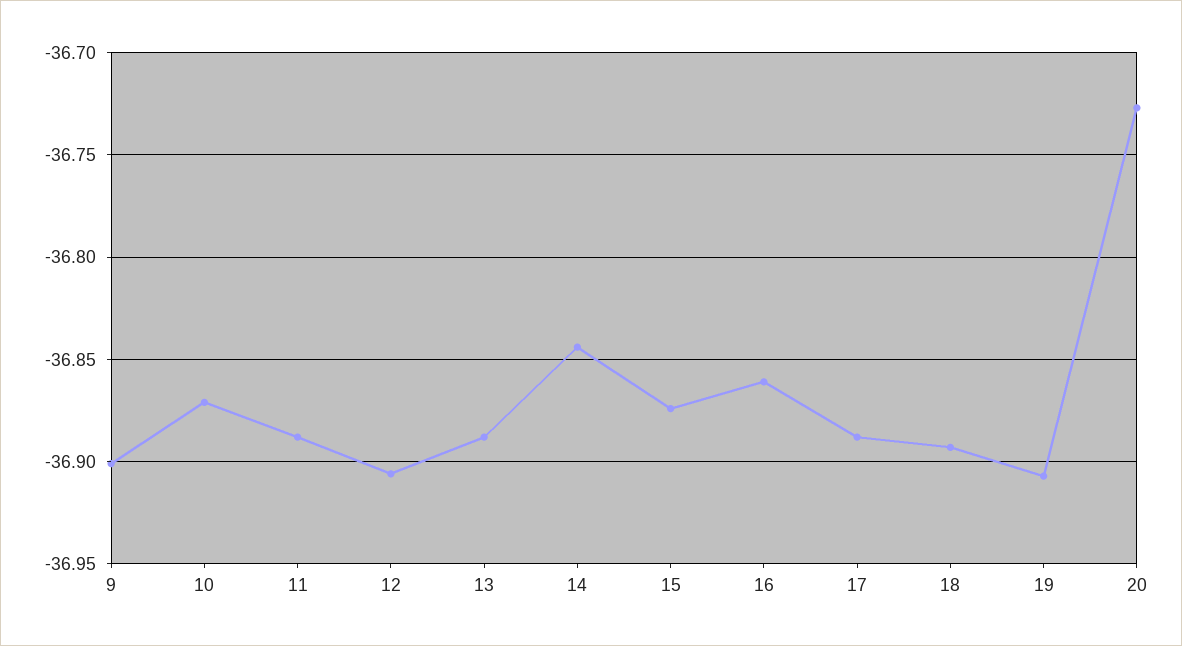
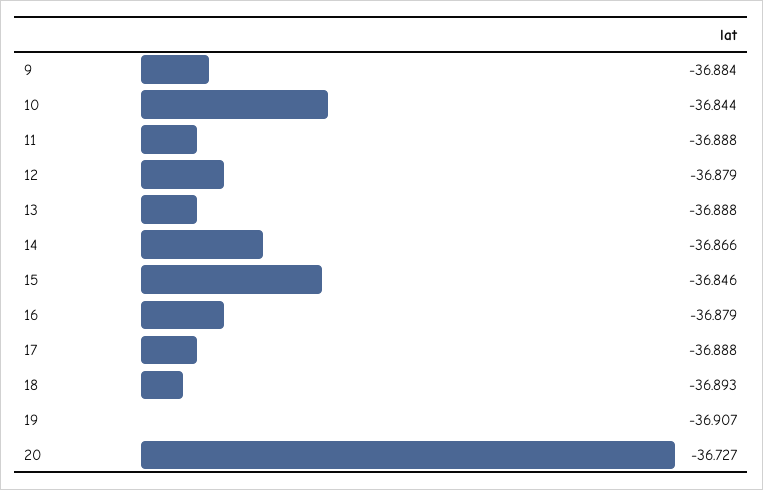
  {
-   "9": -36.9,
+   "9": -36.884,
-   "10": -36.87,
+   "10": -36.844,
    "11": -36.888,
-   "12": -36.905,
+   "12": -36.879,
    "13": -36.888,
-   "14": -36.845,
+   "14": -36.866,
-   "15": -36.875,
+   "15": -36.846,
-   "16": -36.86,
+   "16": -36.879,
    "17": -36.888,
    "18": -36.893,
    "19": -36.907,
    "20": -36.727
  }

